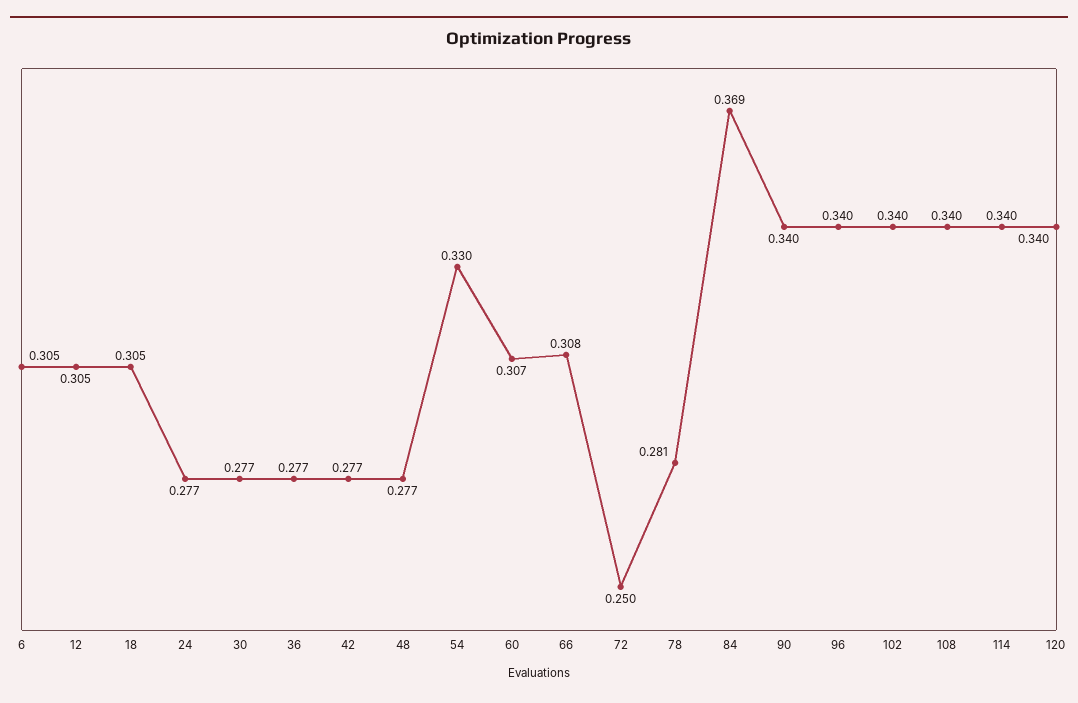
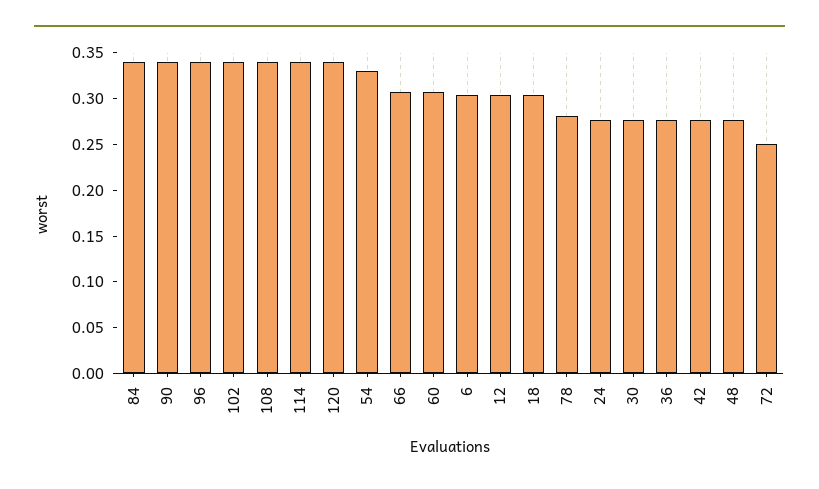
  {
    "6": 0.305,
    "12": 0.305,
    "18": 0.305,
    "24": 0.277,
    "30": 0.277,
    "36": 0.277,
    "42": 0.277,
    "48": 0.277,
    "54": 0.33,
    "60": 0.307,
    "66": 0.308,
    "72": 0.25,
    "78": 0.281,
-   "84": 0.369,
+   "84": 0.34,
    "90": 0.34,
    "96": 0.34,
    "102": 0.34,
    "108": 0.34,
    "114": 0.34,
    "120": 0.34
  }

